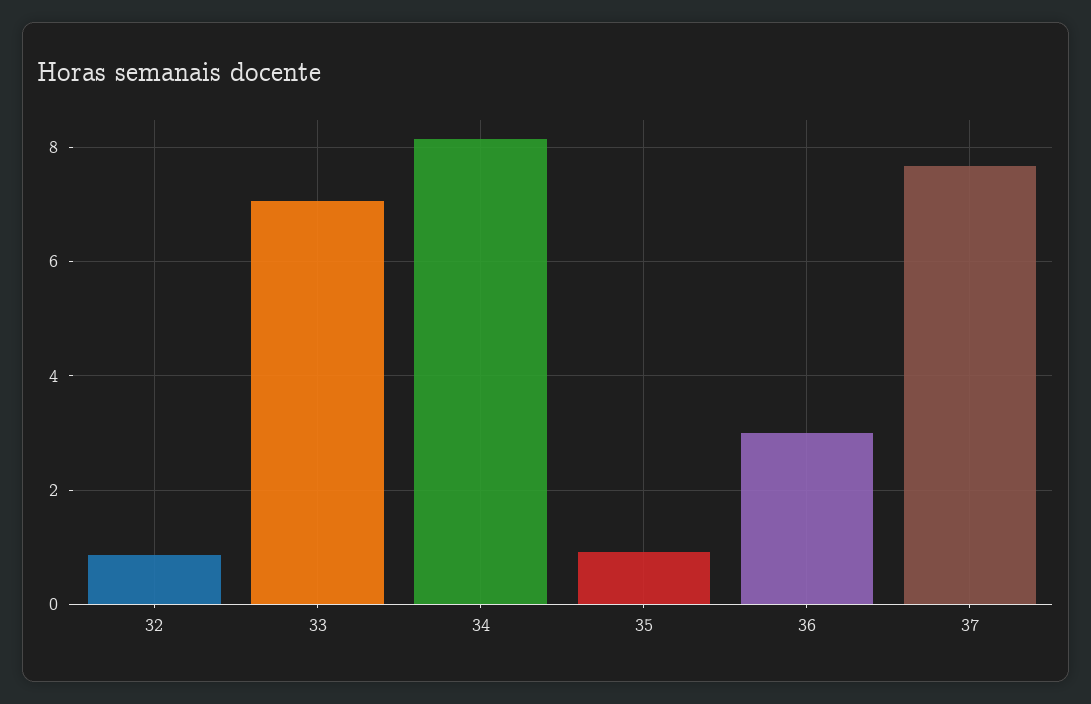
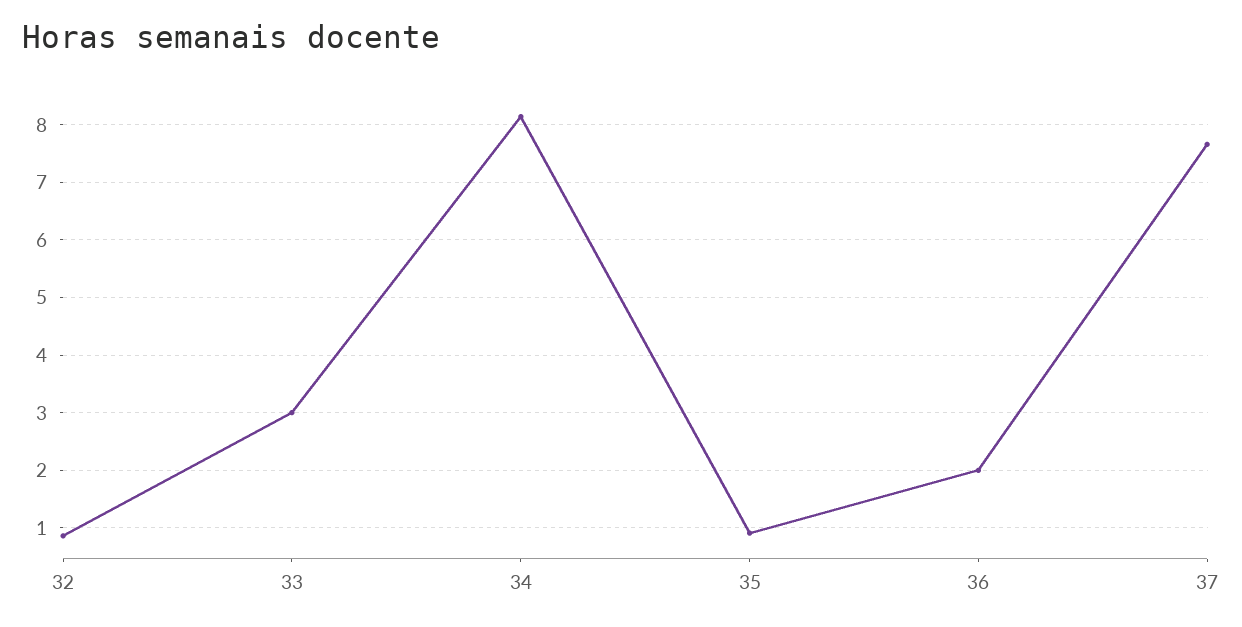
  {
    "32": 0.8,
-   "33": 7,
+   "33": 3,
    "34": 8.2,
    "35": 1,
-   "36": 3,
+   "36": 2,
    "37": 7.6
  }

